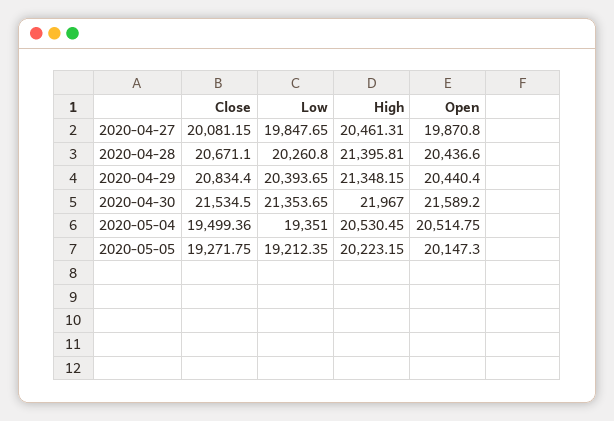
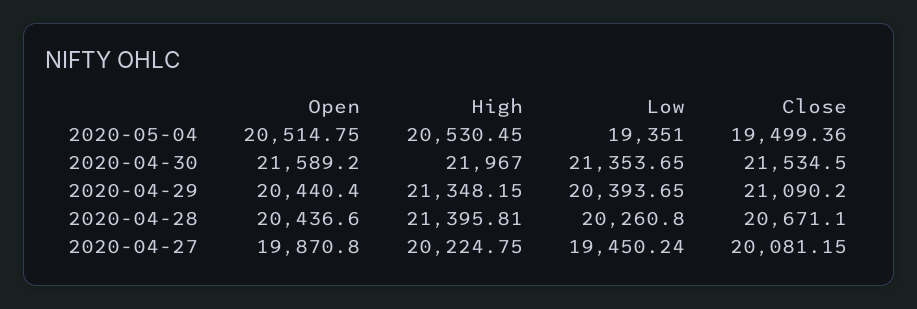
  {
    "Close": {
      "2020-04-27": 20081.15,
      "2020-04-28": 20671.1,
-     "2020-04-29": 20834.4,
+     "2020-04-29": 21090.2,
      "2020-04-30": 21534.5,
-     "2020-05-04": 19499.36,
+     "2020-05-04": 19499.36
-     "2020-05-05": 19271.75
    },
    "Low": {
-     "2020-04-27": 19847.65,
+     "2020-04-27": 19450.24,
      "2020-04-28": 20260.8,
      "2020-04-29": 20393.65,
      "2020-04-30": 21353.65,
-     "2020-05-04": 19351,
+     "2020-05-04": 19351
-     "2020-05-05": 19212.35
    },
    "High": {
-     "2020-04-27": 20461.31,
+     "2020-04-27": 20224.75,
      "2020-04-28": 21395.81,
      "2020-04-29": 21348.15,
      "2020-04-30": 21967,
-     "2020-05-04": 20530.45,
+     "2020-05-04": 20530.45
-     "2020-05-05": 20223.15
    },
    "Open": {
      "2020-04-27": 19870.8,
      "2020-04-28": 20436.6,
      "2020-04-29": 20440.4,
      "2020-04-30": 21589.2,
-     "2020-05-04": 20514.75,
+     "2020-05-04": 20514.75
-     "2020-05-05": 20147.3
    }
  }

